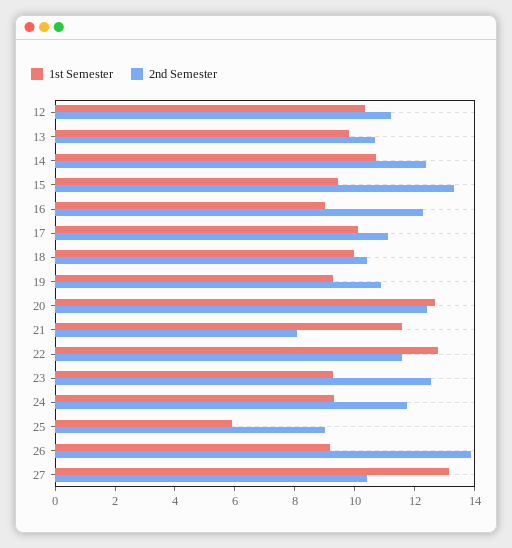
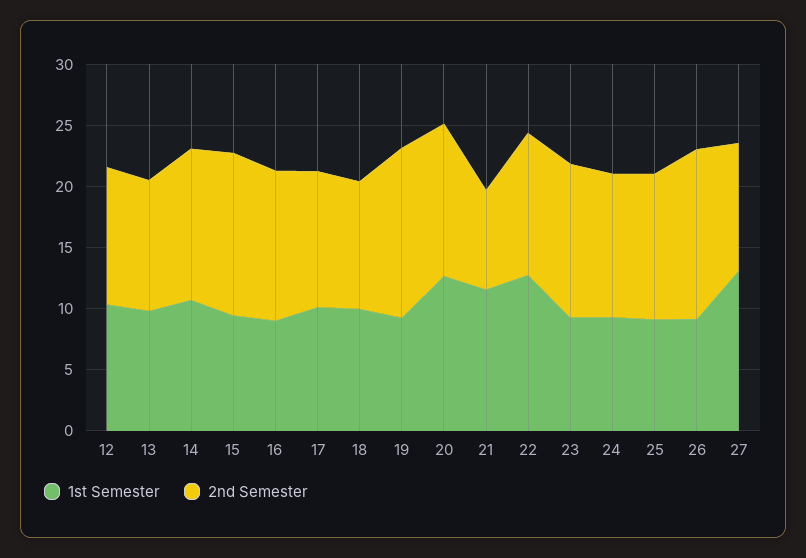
  {
    "1st Semester": {
      "12": 10.5,
      "13": 10,
      "14": 10.5,
      "15": 9.5,
      "16": 9,
      "17": 10,
      "18": 10,
      "19": 9.5,
      "20": 12.5,
      "21": 11.5,
      "22": 13,
      "23": 9.5,
      "24": 9.5,
-     "25": 6,
+     "25": 9,
      "26": 9,
      "27": 13
    },
    "2nd Semester": {
      "12": 11,
      "13": 10.5,
      "14": 12.5,
      "15": 13.5,
      "16": 12.5,
      "17": 11,
      "18": 10.5,
-     "19": 11,
+     "19": 14,
      "20": 12.5,
      "21": 8,
      "22": 11.5,
      "23": 12.5,
      "24": 11.5,
-     "25": 9,
+     "25": 12,
      "26": 14,
      "27": 10.5
    }
  }

